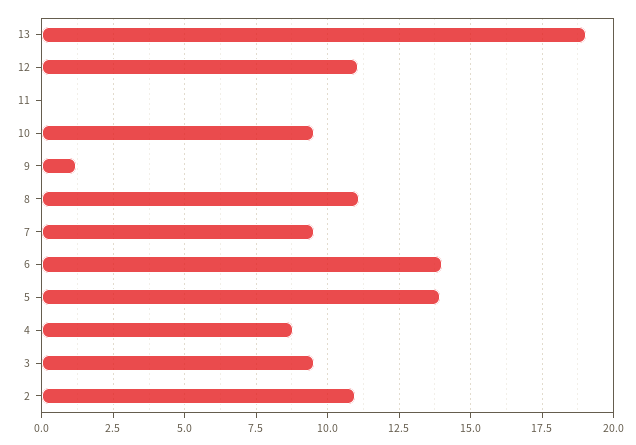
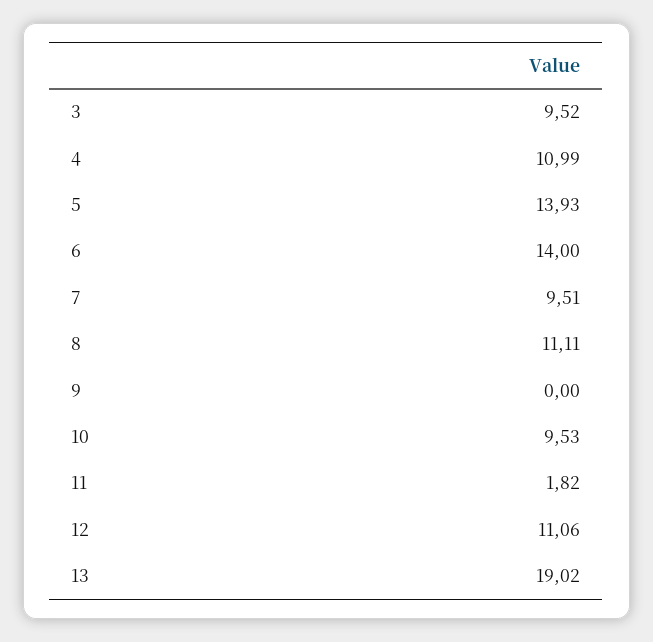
  {
    "13": 19.02,
    "12": 11.06,
-   "11": 0,
+   "11": 1.82,
    "10": 9.53,
-   "9": 1.25,
+   "9": 0,
    "8": 11.11,
    "7": 9.51,
    "6": 14,
    "5": 13.93,
-   "4": 8.75,
+   "4": 10.99,
-   "3": 9.52,
+   "3": 9.52
-   "2": 11
  }

